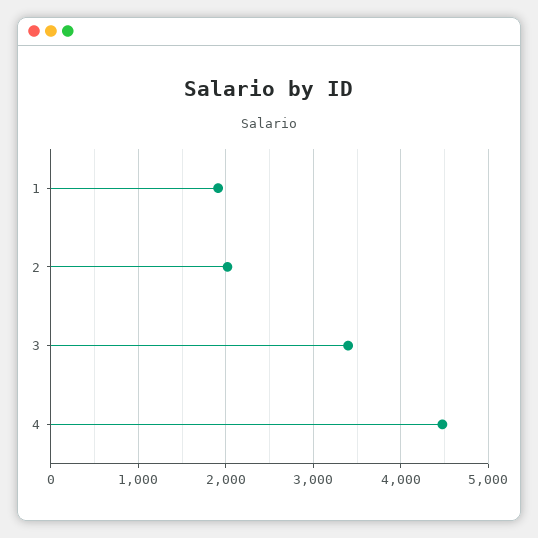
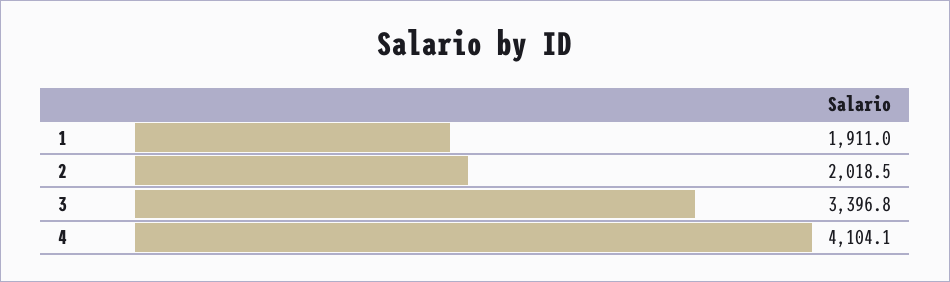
  {
    "1": 1911,
    "2": 2018.5,
    "3": 3396.8,
-   "4": 4500
+   "4": 4104.1
  }

